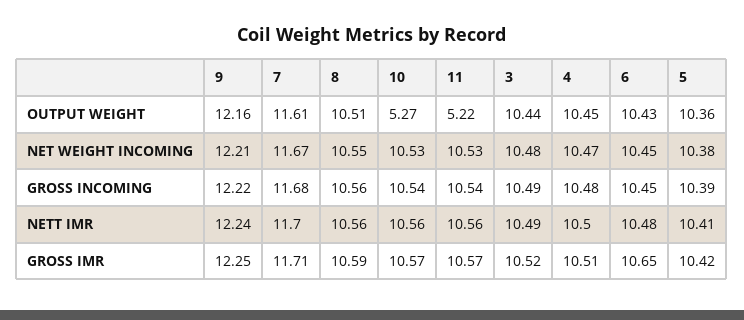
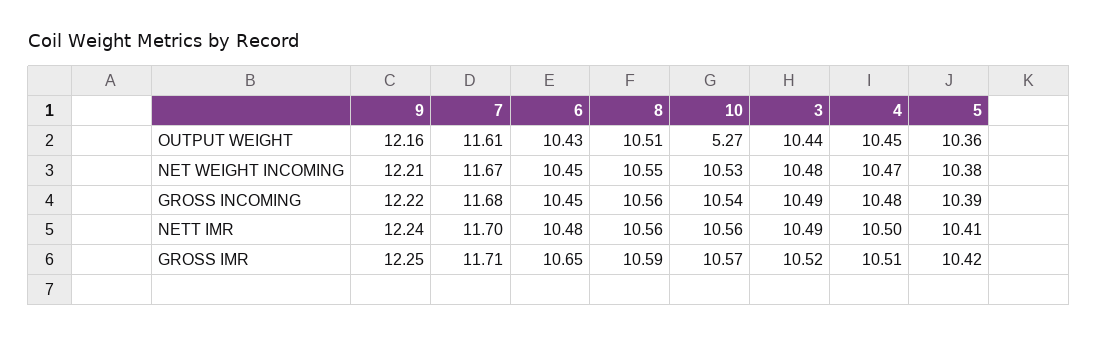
  {
    "9": {
      "OUTPUT WEIGHT": 12.16,
      "NET WEIGHT INCOMING": 12.21,
      "GROSS INCOMING": 12.22,
      "NETT IMR": 12.24,
      "GROSS IMR": 12.25
    },
    "7": {
      "OUTPUT WEIGHT": 11.61,
      "NET WEIGHT INCOMING": 11.67,
      "GROSS INCOMING": 11.68,
      "NETT IMR": 11.7,
      "GROSS IMR": 11.71
    },
    "8": {
      "OUTPUT WEIGHT": 10.51,
      "NET WEIGHT INCOMING": 10.55,
      "GROSS INCOMING": 10.56,
      "NETT IMR": 10.56,
      "GROSS IMR": 10.59
    },
    "10": {
      "OUTPUT WEIGHT": 5.27,
      "NET WEIGHT INCOMING": 10.53,
      "GROSS INCOMING": 10.54,
      "NETT IMR": 10.56,
      "GROSS IMR": 10.57
    },
-   "11": {
-     "OUTPUT WEIGHT": 5.22,
-     "NET WEIGHT INCOMING": 10.53,
-     "GROSS INCOMING": 10.54,
-     "NETT IMR": 10.56,
-     "GROSS IMR": 10.57
-   },
    "3": {
      "OUTPUT WEIGHT": 10.44,
      "NET WEIGHT INCOMING": 10.48,
      "GROSS INCOMING": 10.49,
      "NETT IMR": 10.49,
      "GROSS IMR": 10.52
    },
    "4": {
      "OUTPUT WEIGHT": 10.45,
      "NET WEIGHT INCOMING": 10.47,
      "GROSS INCOMING": 10.48,
      "NETT IMR": 10.5,
      "GROSS IMR": 10.51
    },
    "6": {
      "OUTPUT WEIGHT": 10.43,
      "NET WEIGHT INCOMING": 10.45,
      "GROSS INCOMING": 10.45,
      "NETT IMR": 10.48,
      "GROSS IMR": 10.65
    },
    "5": {
      "OUTPUT WEIGHT": 10.36,
      "NET WEIGHT INCOMING": 10.38,
      "GROSS INCOMING": 10.39,
      "NETT IMR": 10.41,
      "GROSS IMR": 10.42
    }
  }

